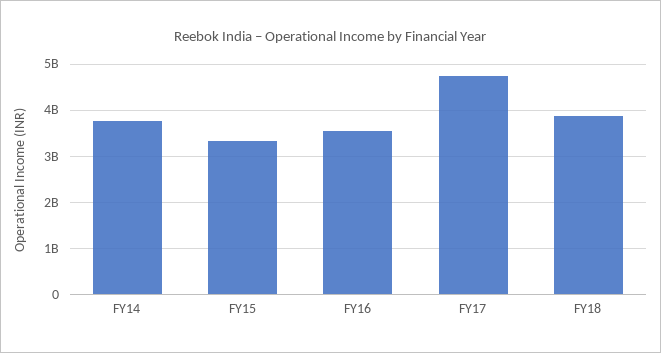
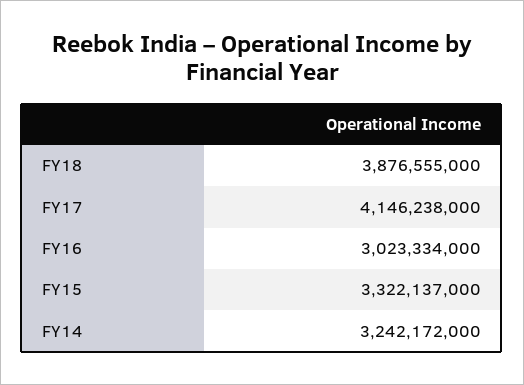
  {
-   "FY14": 3800000000,
+   "FY14": 3242172000,
    "FY15": 3322137000,
-   "FY16": 3600000000,
+   "FY16": 3023334000,
-   "FY17": 4800000000,
+   "FY17": 4146238000,
    "FY18": 3876555000
  }

